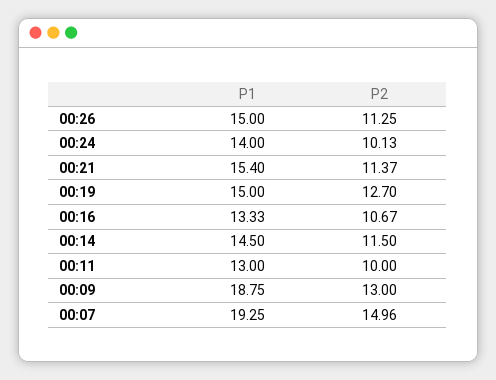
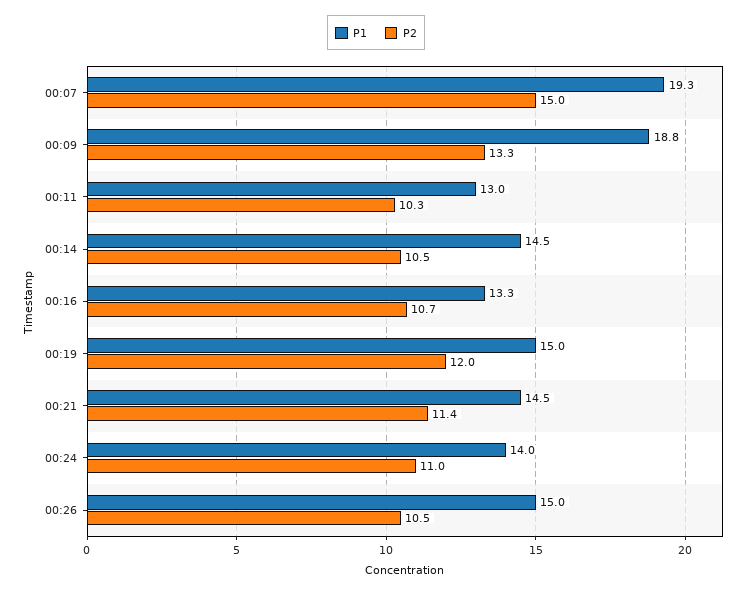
  {
    "P1": {
      "00:26": 15,
      "00:24": 14,
-     "00:21": 15.4,
+     "00:21": 14.5,
      "00:19": 15,
      "00:16": 13.33,
      "00:14": 14.5,
      "00:11": 13,
      "00:09": 18.75,
      "00:07": 19.25
    },
    "P2": {
-     "00:26": 11.25,
+     "00:26": 10.5,
-     "00:24": 10.13,
+     "00:24": 11,
      "00:21": 11.37,
-     "00:19": 12.7,
+     "00:19": 12,
      "00:16": 10.67,
-     "00:14": 11.5,
+     "00:14": 10.5,
-     "00:11": 10,
+     "00:11": 10.3,
-     "00:09": 13,
+     "00:09": 13.3,
      "00:07": 14.96
    }
  }

